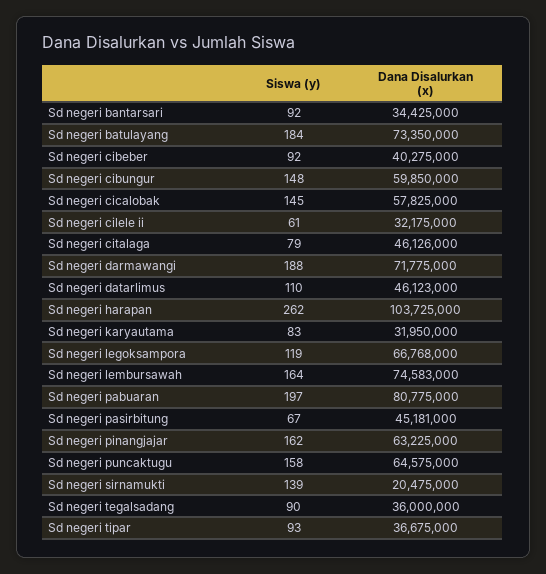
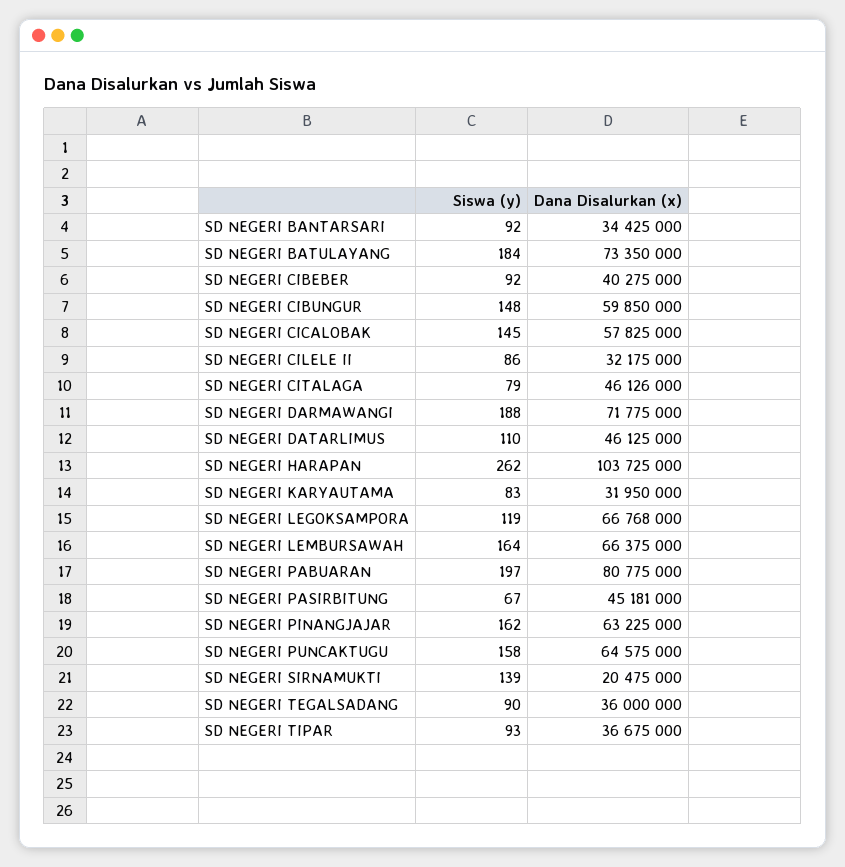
  {
    "Siswa (y)": {
      "Sd negeri bantarsari": 92,
      "Sd negeri batulayang": 184,
      "Sd negeri cibeber": 92,
      "Sd negeri cibungur": 148,
      "Sd negeri cicalobak": 145,
-     "Sd negeri cilele ii": 61,
+     "Sd negeri cilele ii": 86,
      "Sd negeri citalaga": 79,
      "Sd negeri darmawangi": 188,
      "Sd negeri datarlimus": 110,
      "Sd negeri harapan": 262,
      "Sd negeri karyautama": 83,
      "Sd negeri legoksampora": 119,
      "Sd negeri lembursawah": 164,
      "Sd negeri pabuaran": 197,
      "Sd negeri pasirbitung": 67,
      "Sd negeri pinangjajar": 162,
      "Sd negeri puncaktugu": 158,
      "Sd negeri sirnamukti": 139,
      "Sd negeri tegalsadang": 90,
      "Sd negeri tipar": 93
    },
    "Dana Disalurkan (x)": {
      "Sd negeri bantarsari": 34425000,
      "Sd negeri batulayang": 73350000,
      "Sd negeri cibeber": 40275000,
      "Sd negeri cibungur": 59850000,
      "Sd negeri cicalobak": 57825000,
      "Sd negeri cilele ii": 32175000,
      "Sd negeri citalaga": 46126000,
      "Sd negeri darmawangi": 71775000,
-     "Sd negeri datarlimus": 46123000,
+     "Sd negeri datarlimus": 46125000,
      "Sd negeri harapan": 103725000,
      "Sd negeri karyautama": 31950000,
      "Sd negeri legoksampora": 66768000,
-     "Sd negeri lembursawah": 74583000,
+     "Sd negeri lembursawah": 66375000,
      "Sd negeri pabuaran": 80775000,
      "Sd negeri pasirbitung": 45181000,
      "Sd negeri pinangjajar": 63225000,
      "Sd negeri puncaktugu": 64575000,
      "Sd negeri sirnamukti": 20475000,
      "Sd negeri tegalsadang": 36000000,
      "Sd negeri tipar": 36675000
    }
  }

